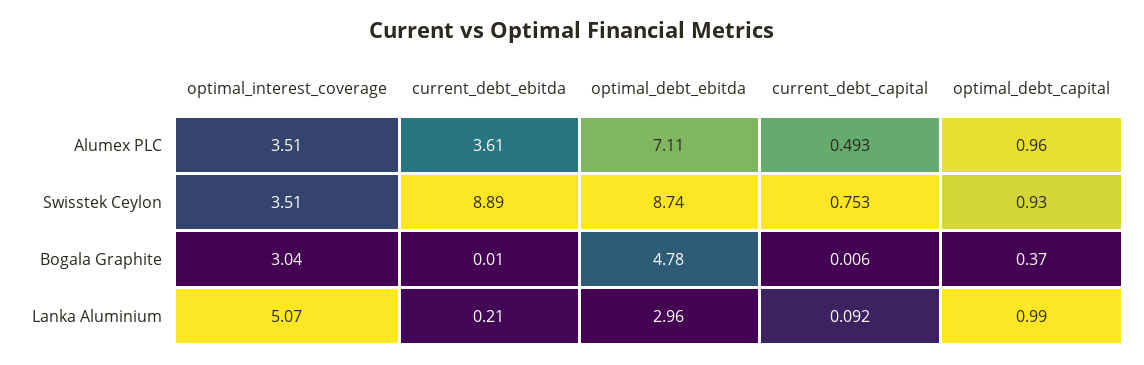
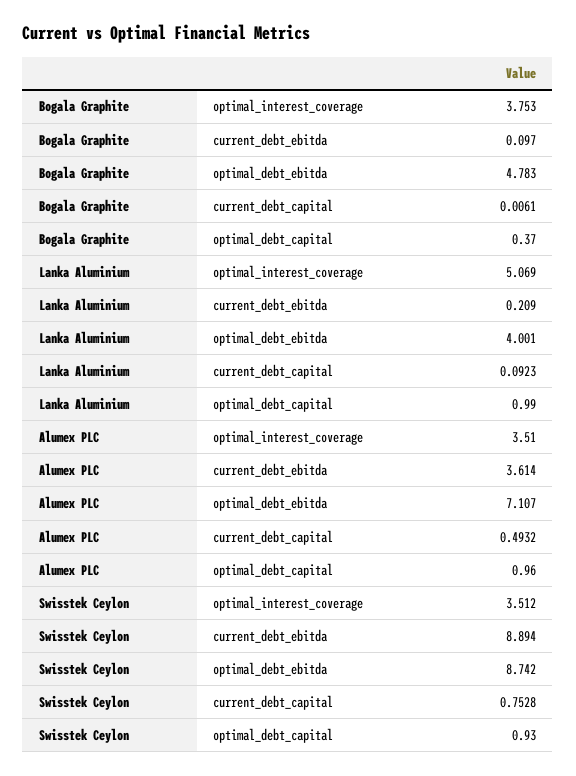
  {
    "optimal_interest_coverage": {
      "Alumex PLC": 3.51,
      "Swisstek Ceylon": 3.512,
-     "Bogala Graphite": 3.04,
+     "Bogala Graphite": 3.753,
      "Lanka Aluminium": 5.069
    },
    "current_debt_ebitda": {
      "Alumex PLC": 3.614,
      "Swisstek Ceylon": 8.894,
-     "Bogala Graphite": 0.01,
+     "Bogala Graphite": 0.097,
      "Lanka Aluminium": 0.209
    },
    "optimal_debt_ebitda": {
      "Alumex PLC": 7.107,
      "Swisstek Ceylon": 8.742,
      "Bogala Graphite": 4.783,
-     "Lanka Aluminium": 2.96
+     "Lanka Aluminium": 4.001
    },
    "current_debt_capital": {
      "Alumex PLC": 0.4932,
      "Swisstek Ceylon": 0.7528,
      "Bogala Graphite": 0.0061,
      "Lanka Aluminium": 0.0923
    },
    "optimal_debt_capital": {
      "Alumex PLC": 0.96,
      "Swisstek Ceylon": 0.93,
      "Bogala Graphite": 0.37,
      "Lanka Aluminium": 0.99
    }
  }

